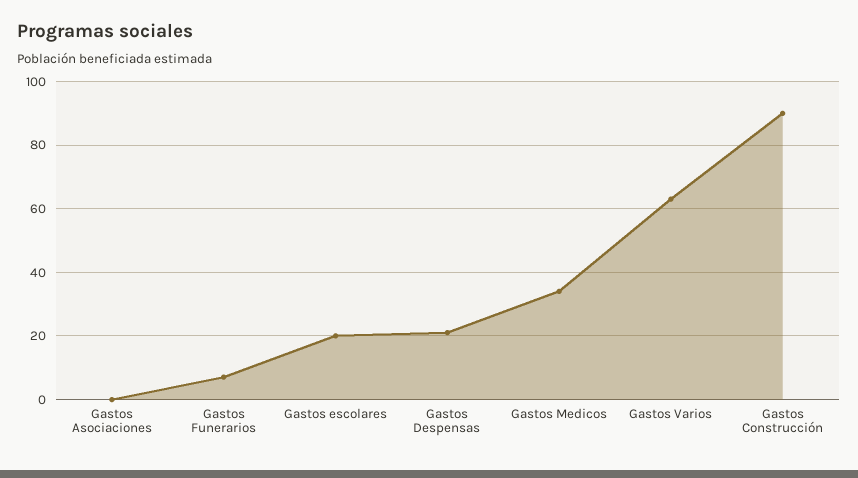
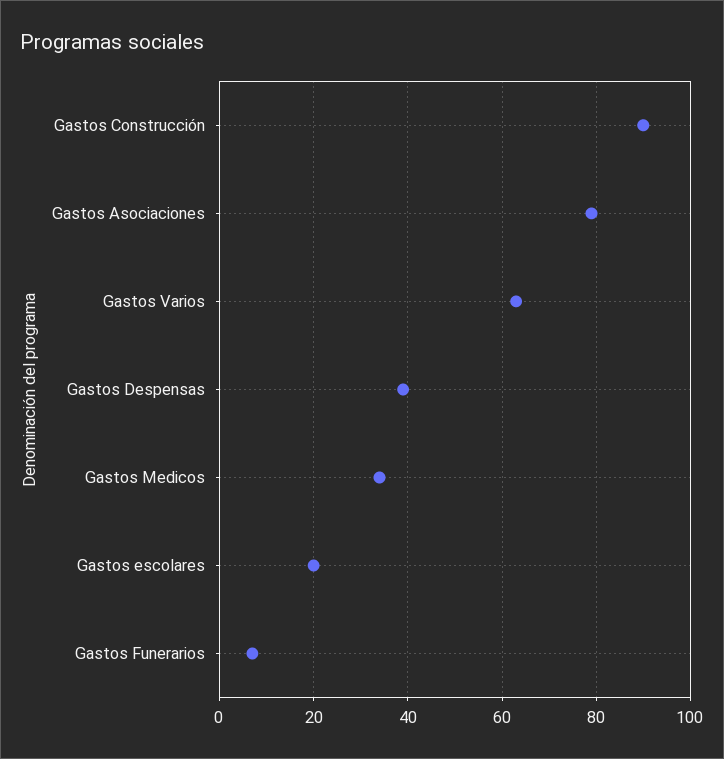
  {
-   "Gastos Asociaciones": 0,
+   "Gastos Asociaciones": 80,
    "Gastos Funerarios": 5,
    "Gastos escolares": 20,
-   "Gastos Despensas": 20,
+   "Gastos Despensas": 40,
    "Gastos Medicos": 35,
    "Gastos Varios": 65,
    "Gastos Construcción": 90
  }

